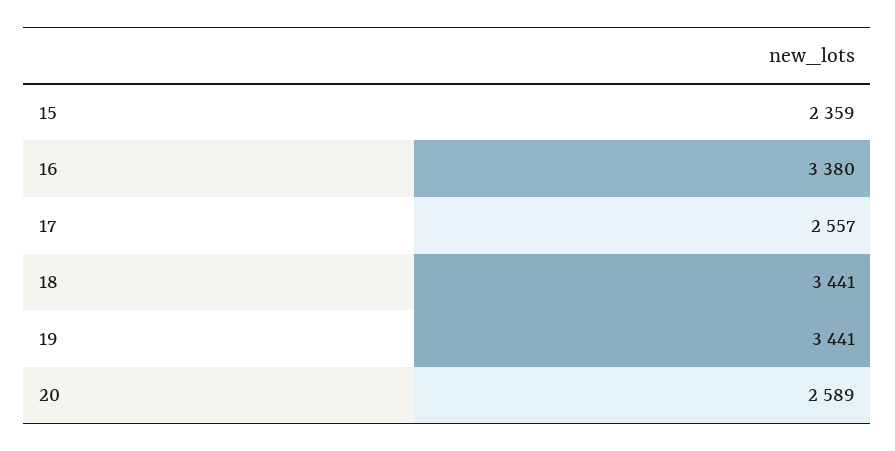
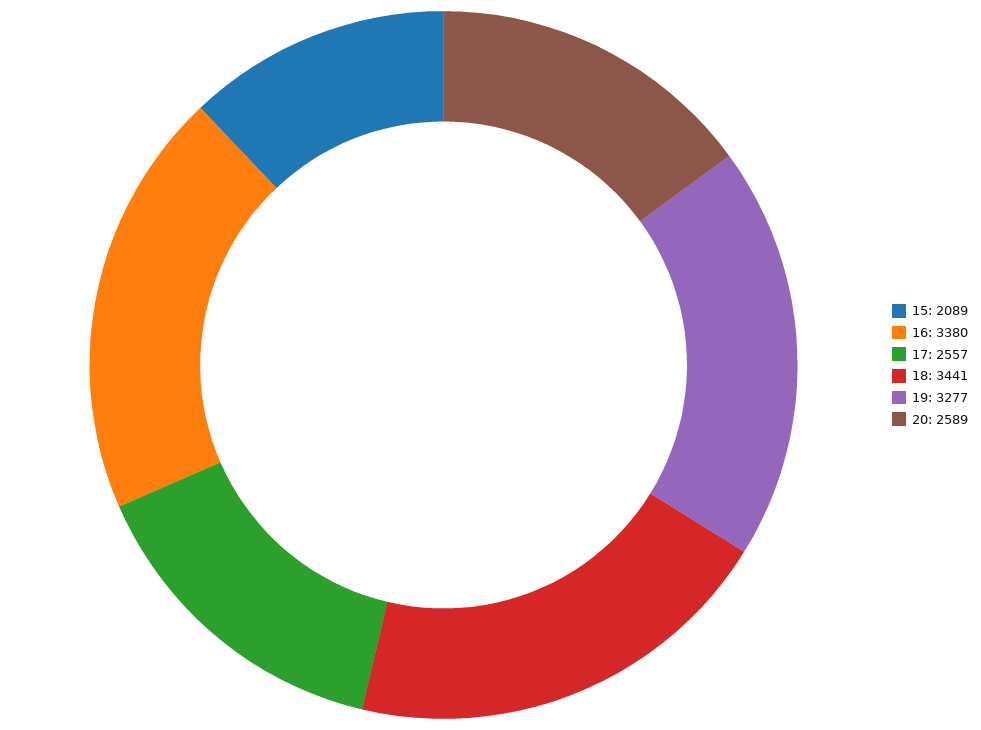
  {
-   "15": 2359,
+   "15": 2089,
    "16": 3380,
    "17": 2557,
    "18": 3441,
-   "19": 3441,
+   "19": 3277,
    "20": 2589
  }

